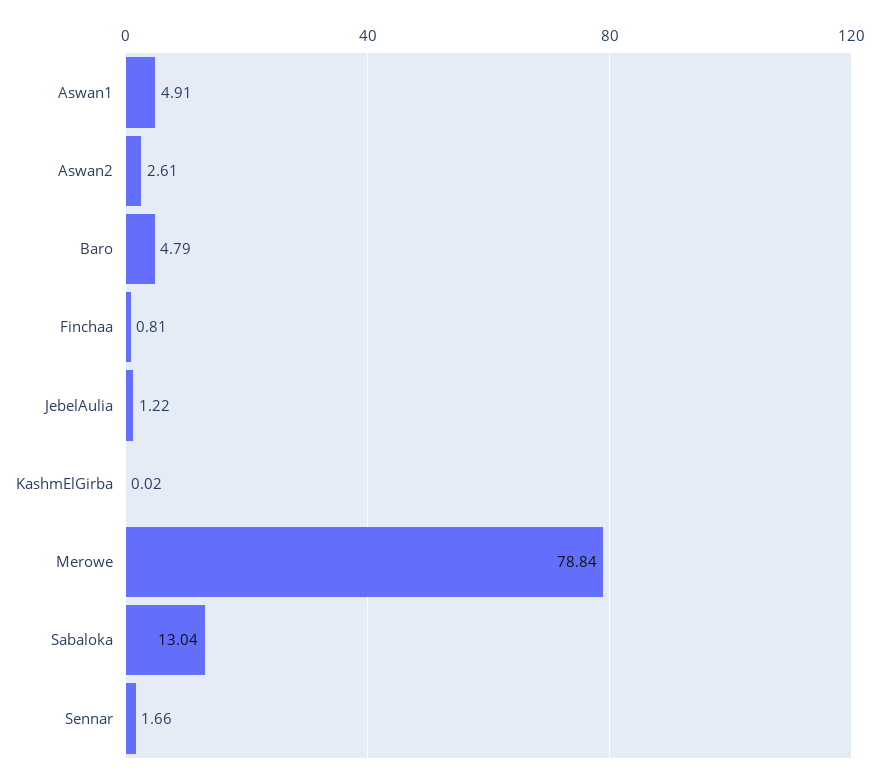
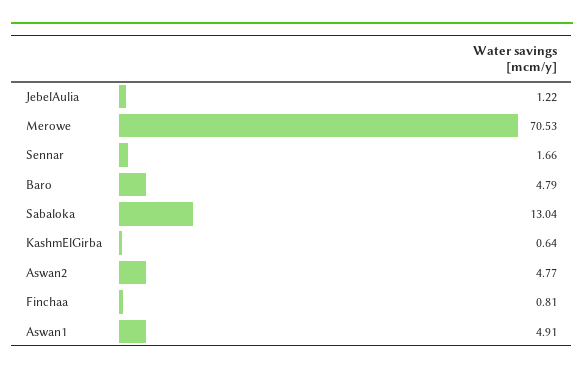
  {
    "Aswan1": 4.91,
-   "Aswan2": 2.61,
+   "Aswan2": 4.77,
    "Baro": 4.79,
    "Finchaa": 0.81,
    "JebelAulia": 1.22,
-   "KashmElGirba": 0.02,
+   "KashmElGirba": 0.64,
-   "Merowe": 78.84,
+   "Merowe": 70.53,
    "Sabaloka": 13.04,
    "Sennar": 1.66
  }

